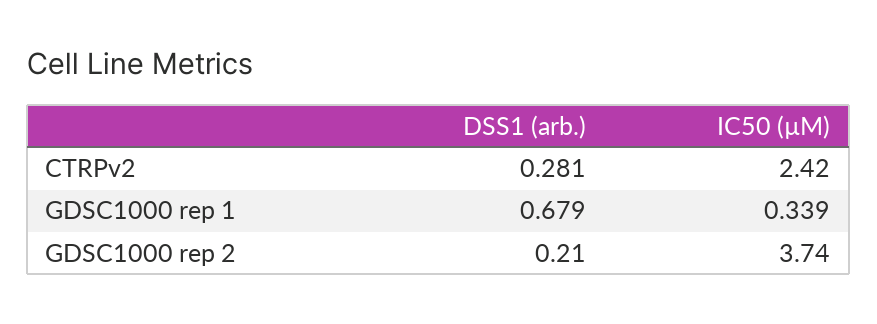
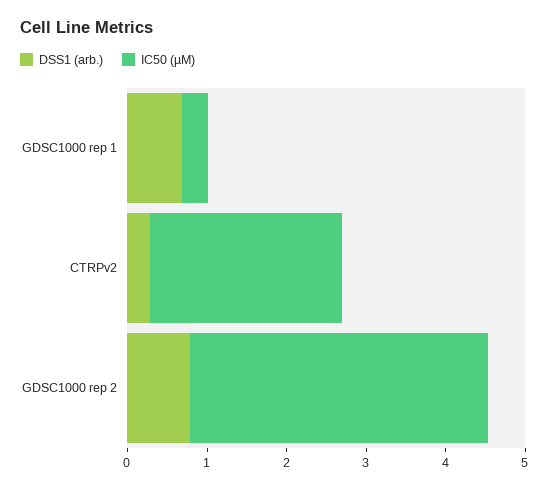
  {
    "DSS1 (arb.)": {
      "CTRPv2": 0.281,
      "GDSC1000 rep 1": 0.679,
-     "GDSC1000 rep 2": 0.21
+     "GDSC1000 rep 2": 0.8
    },
    "IC50 (µM)": {
      "CTRPv2": 2.42,
      "GDSC1000 rep 1": 0.339,
      "GDSC1000 rep 2": 3.74
    }
  }

